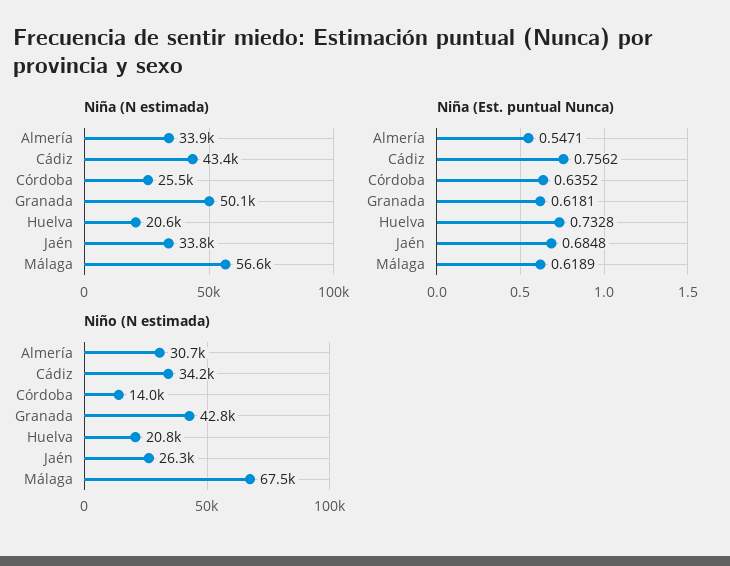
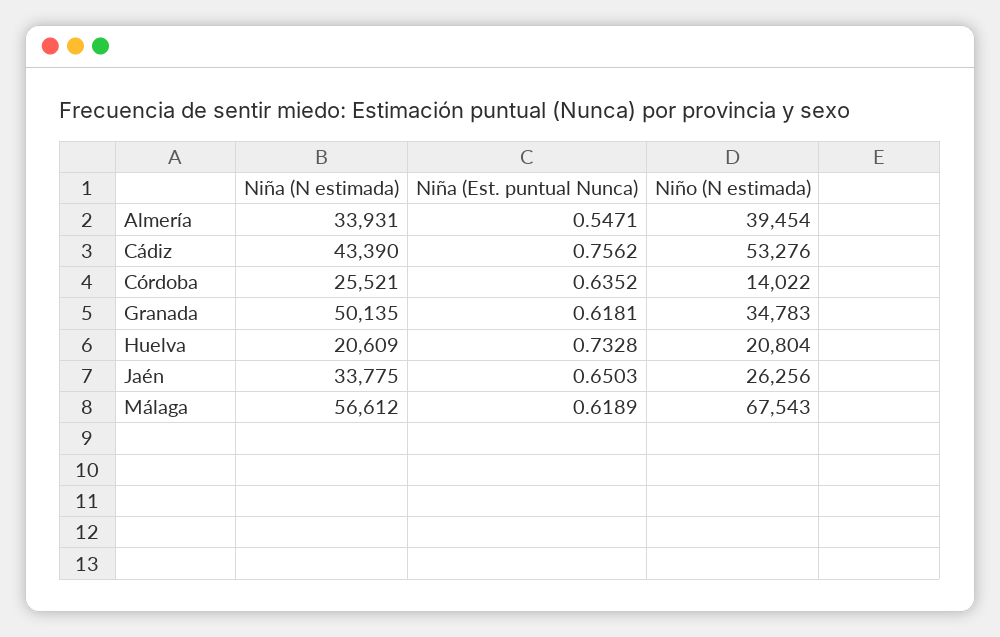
  {
    "Niña (N estimada)": {
      "Almería": 33931,
      "Cádiz": 43390,
      "Córdoba": 25521,
      "Granada": 50135,
      "Huelva": 20609,
      "Jaén": 33775,
      "Málaga": 56612
    },
    "Niña (Est. puntual Nunca)": {
      "Almería": 0.5471,
      "Cádiz": 0.7562,
      "Córdoba": 0.6352,
      "Granada": 0.6181,
      "Huelva": 0.7328,
-     "Jaén": 0.6848,
+     "Jaén": 0.6503,
      "Málaga": 0.6189
    },
    "Niño (N estimada)": {
-     "Almería": 30700,
+     "Almería": 39454,
-     "Cádiz": 34200,
+     "Cádiz": 53276,
      "Córdoba": 14022,
-     "Granada": 42800,
+     "Granada": 34783,
      "Huelva": 20804,
      "Jaén": 26256,
      "Málaga": 67543
    }
  }

